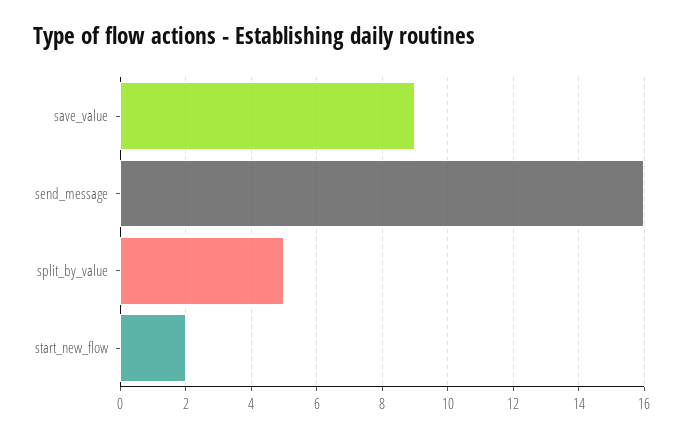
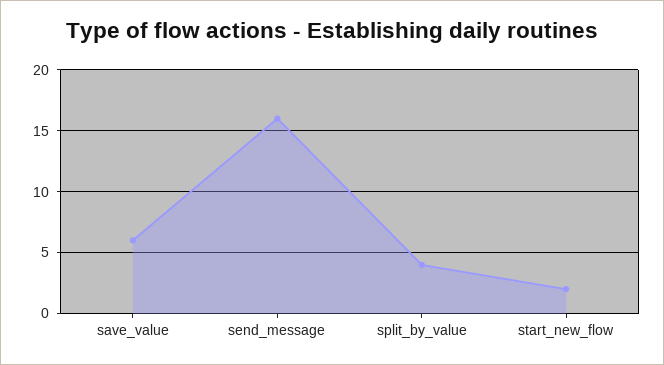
  {
-   "save_value": 9,
+   "save_value": 6,
    "send_message": 16,
-   "split_by_value": 5,
+   "split_by_value": 4,
    "start_new_flow": 2
  }

